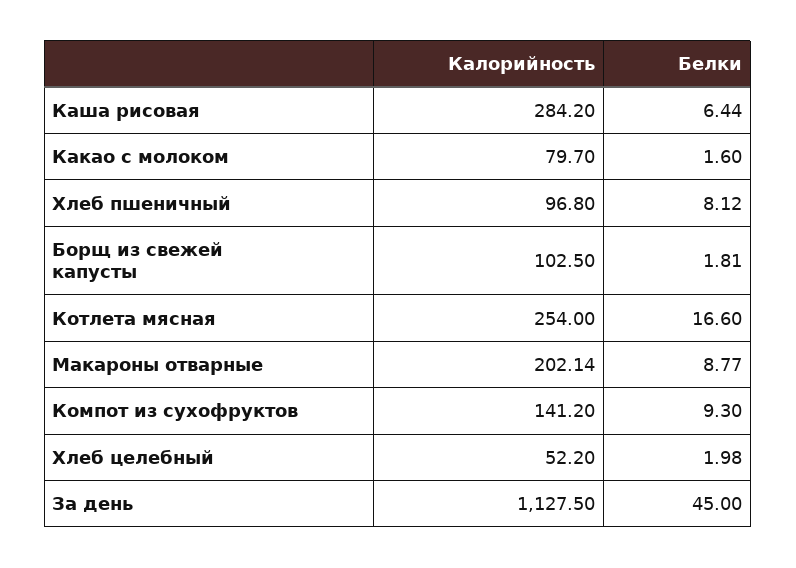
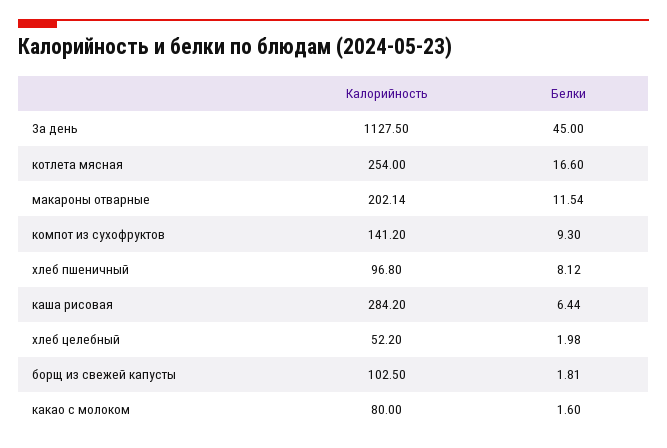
  {
    "Калорийность": {
      "Каша рисовая": 284.2,
-     "Какао с молоком": 79.7,
+     "Какао с молоком": 80,
      "Хлеб пшеничный": 96.8,
      "Борщ из свежей капусты": 102.5,
      "Котлета мясная": 254,
      "Макароны отварные": 202.14,
      "Компот из сухофруктов": 141.2,
      "Хлеб целебный": 52.2,
      "За день": 1127.5
    },
    "Белки": {
      "Каша рисовая": 6.44,
      "Какао с молоком": 1.6,
      "Хлеб пшеничный": 8.12,
      "Борщ из свежей капусты": 1.81,
      "Котлета мясная": 16.6,
-     "Макароны отварные": 8.77,
+     "Макароны отварные": 11.54,
      "Компот из сухофруктов": 9.3,
      "Хлеб целебный": 1.98,
      "За день": 45
    }
  }

